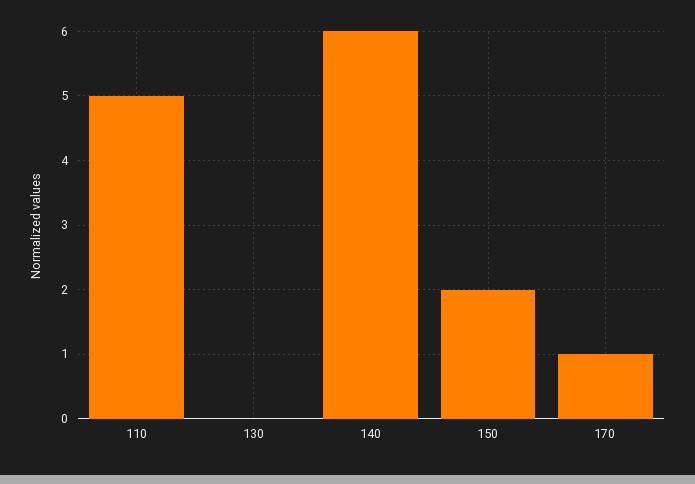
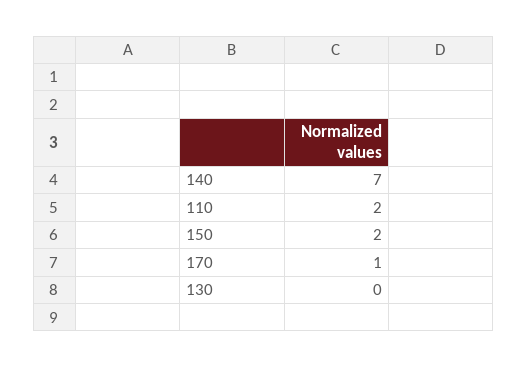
  {
-   "110": 5,
+   "110": 2,
    "130": 0,
-   "140": 6,
+   "140": 7,
    "150": 2,
    "170": 1
  }

